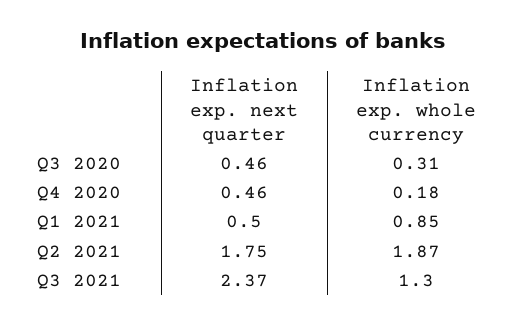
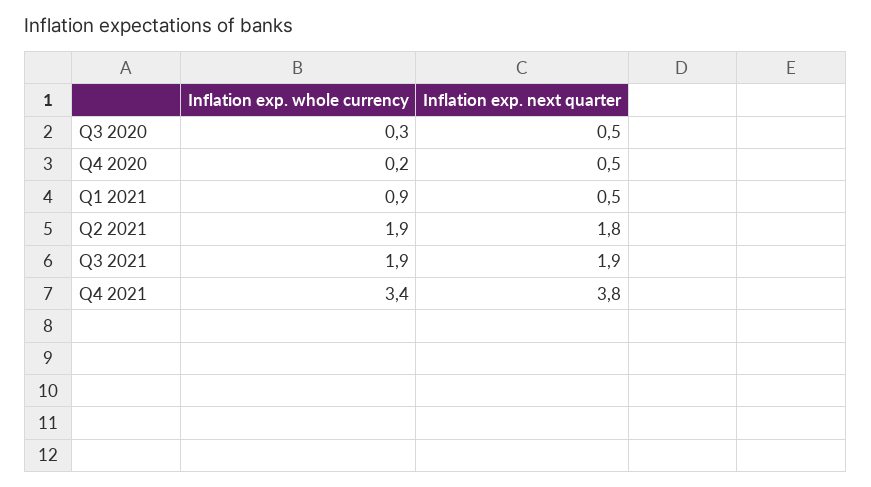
  {
    "Inflation exp. next quarter": {
      "Q3 2020": 0.46,
      "Q4 2020": 0.46,
      "Q1 2021": 0.5,
      "Q2 2021": 1.75,
-     "Q3 2021": 2.37
+     "Q3 2021": 1.9,
+     "Q4 2021": 3.8
    },
    "Inflation exp. whole currency": {
      "Q3 2020": 0.31,
      "Q4 2020": 0.18,
      "Q1 2021": 0.85,
      "Q2 2021": 1.87,
-     "Q3 2021": 1.3
+     "Q3 2021": 1.9,
+     "Q4 2021": 3.4
    }
  }

